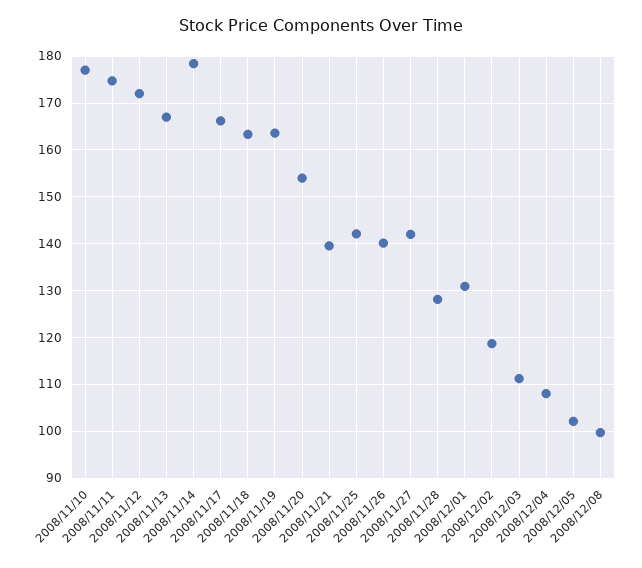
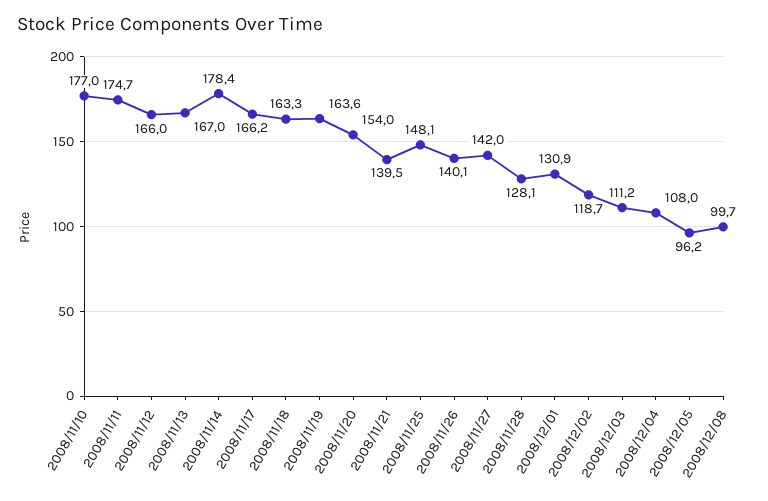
  {
    "2008/11/10": 177,
    "2008/11/11": 174.7,
-   "2008/11/12": 172,
+   "2008/11/12": 166,
    "2008/11/13": 167,
    "2008/11/14": 178.4,
    "2008/11/17": 166.2,
    "2008/11/18": 163.3,
    "2008/11/19": 163.6,
    "2008/11/20": 154,
    "2008/11/21": 139.5,
-   "2008/11/25": 142,
+   "2008/11/25": 148.1,
    "2008/11/26": 140.1,
    "2008/11/27": 142,
    "2008/11/28": 128.1,
    "2008/12/01": 130.9,
    "2008/12/02": 118.7,
    "2008/12/03": 111.2,
    "2008/12/04": 108,
-   "2008/12/05": 102,
+   "2008/12/05": 96.2,
    "2008/12/08": 99.7
  }

